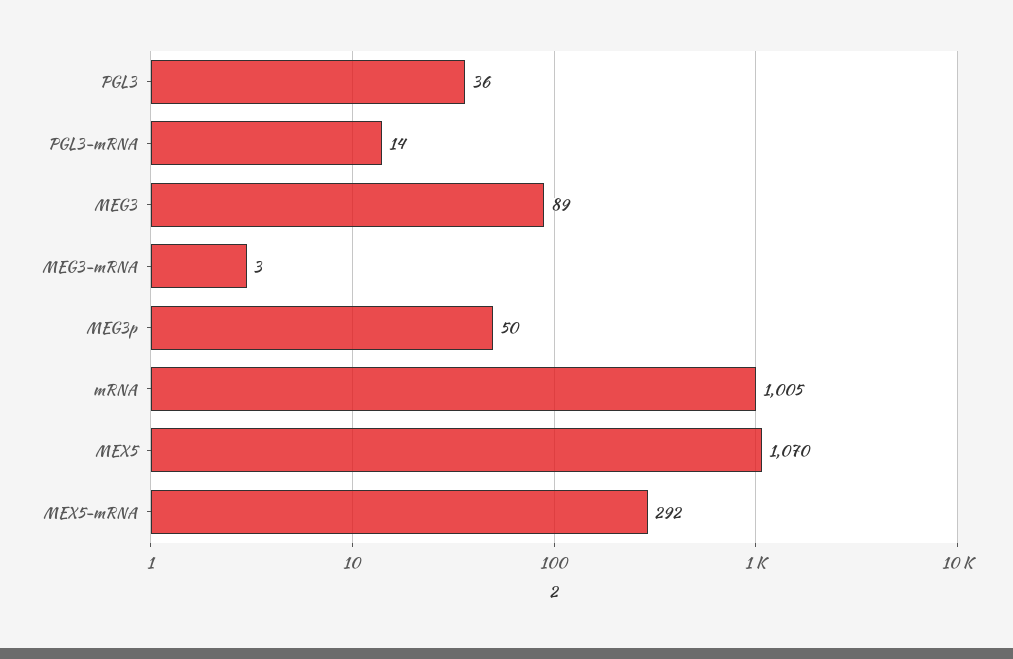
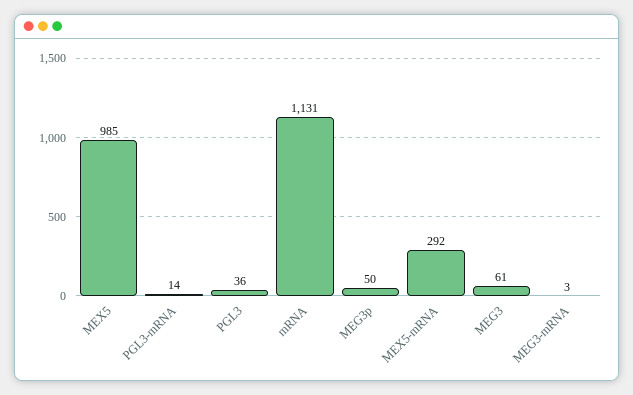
  {
    "PGL3": 36,
    "PGL3-mRNA": 14,
-   "MEG3": 89,
+   "MEG3": 61,
    "MEG3-mRNA": 3,
    "MEG3p": 50,
-   "mRNA": 1005,
+   "mRNA": 1131,
-   "MEX5": 1070,
+   "MEX5": 985,
    "MEX5-mRNA": 292
  }

